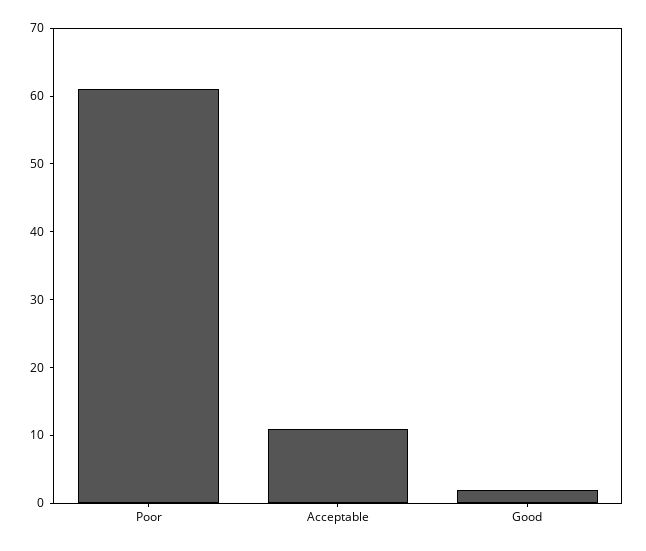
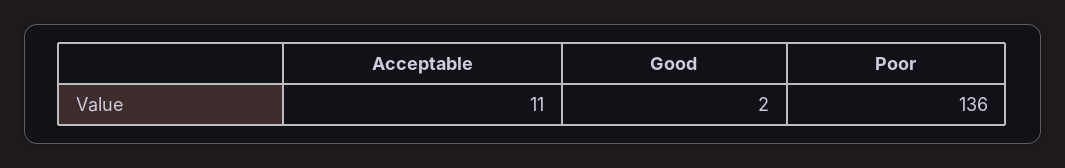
  {
-   "Poor": 60,
+   "Poor": 136,
    "Acceptable": 11,
    "Good": 2
  }

